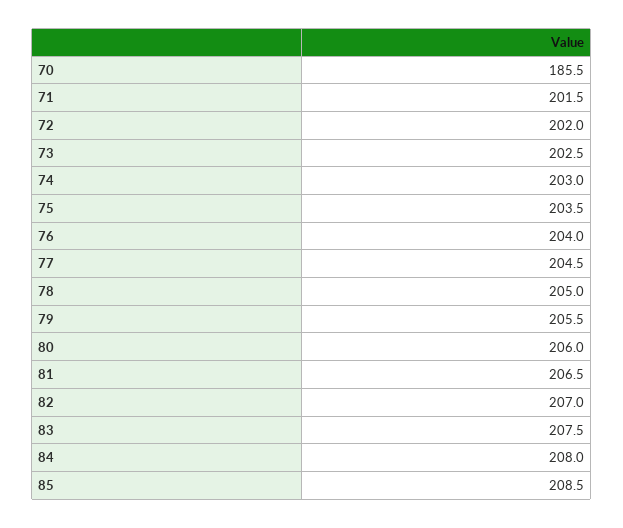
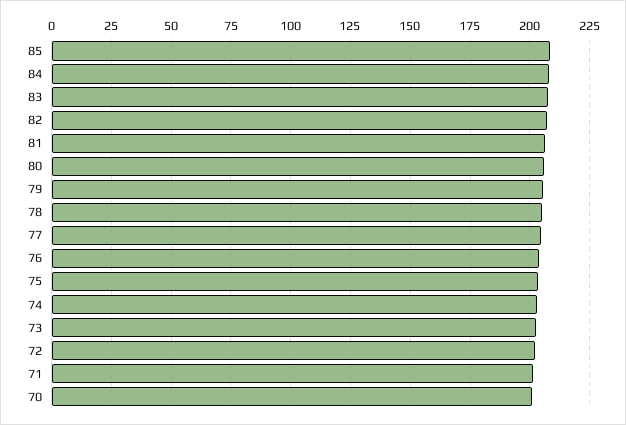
  {
-   "70": 185.5,
+   "70": 200,
    "71": 201.5,
    "72": 202,
    "73": 202.5,
    "74": 203,
    "75": 203.5,
    "76": 204,
    "77": 204.5,
    "78": 205,
    "79": 205.5,
    "80": 206,
    "81": 206.5,
    "82": 207,
    "83": 207.5,
    "84": 208,
    "85": 208.5
  }

